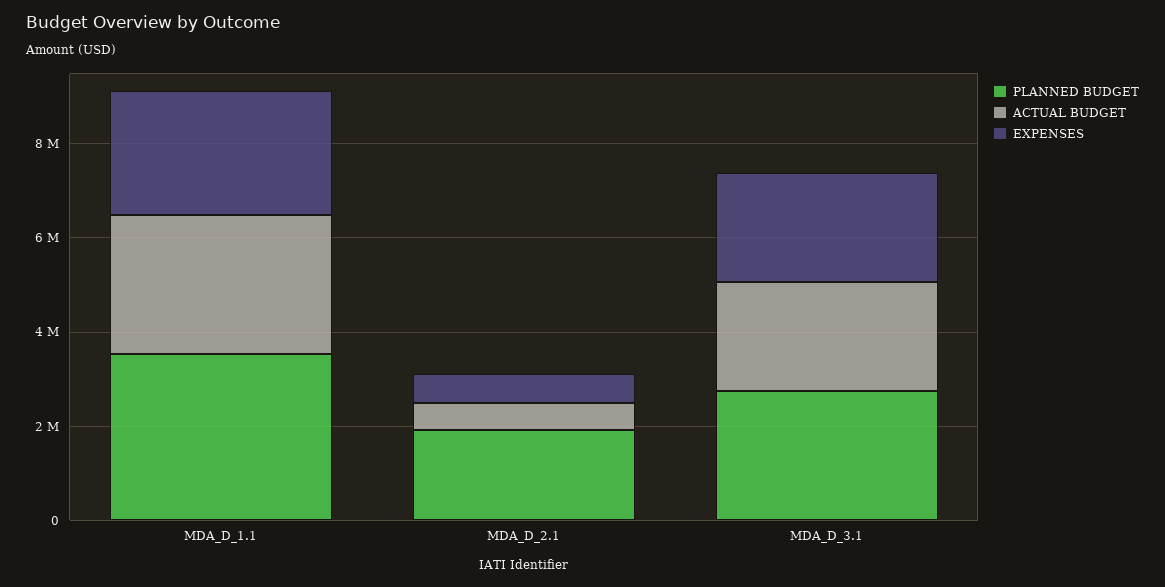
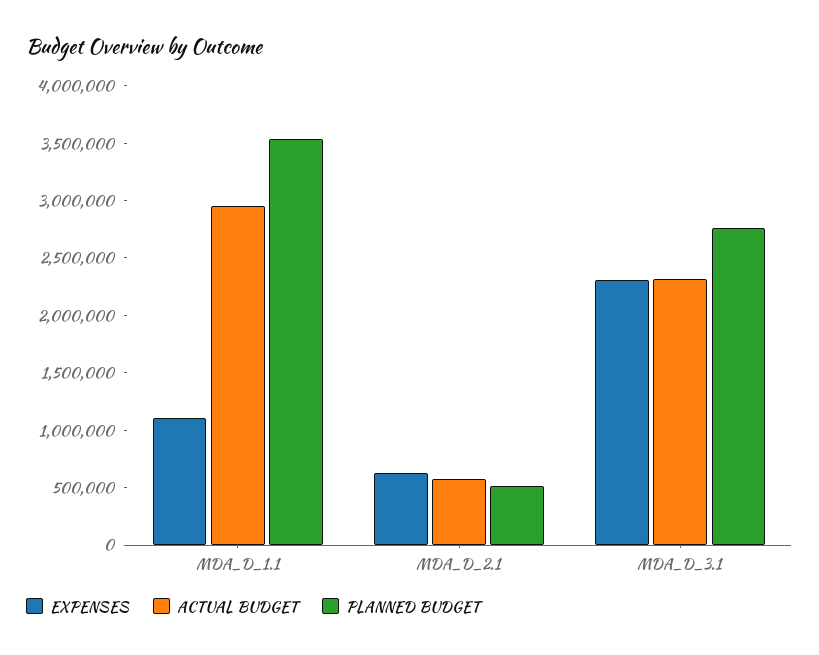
  {
    "PLANNED BUDGET": {
      "MDA_D_1.1": 3500000,
-     "MDA_D_2.1": 2000000,
+     "MDA_D_2.1": 500000,
      "MDA_D_3.1": 2800000
    },
    "ACTUAL BUDGET": {
      "MDA_D_1.1": 3000000,
      "MDA_D_2.1": 600000,
      "MDA_D_3.1": 2300000
    },
    "EXPENSES": {
-     "MDA_D_1.1": 2500000,
+     "MDA_D_1.1": 1100000,
      "MDA_D_2.1": 600000,
      "MDA_D_3.1": 2300000
    }
  }

